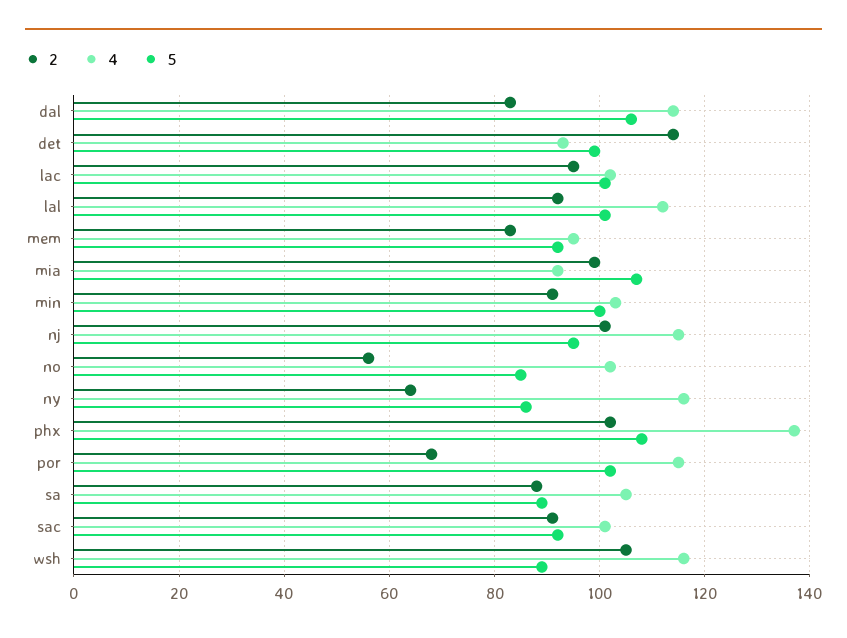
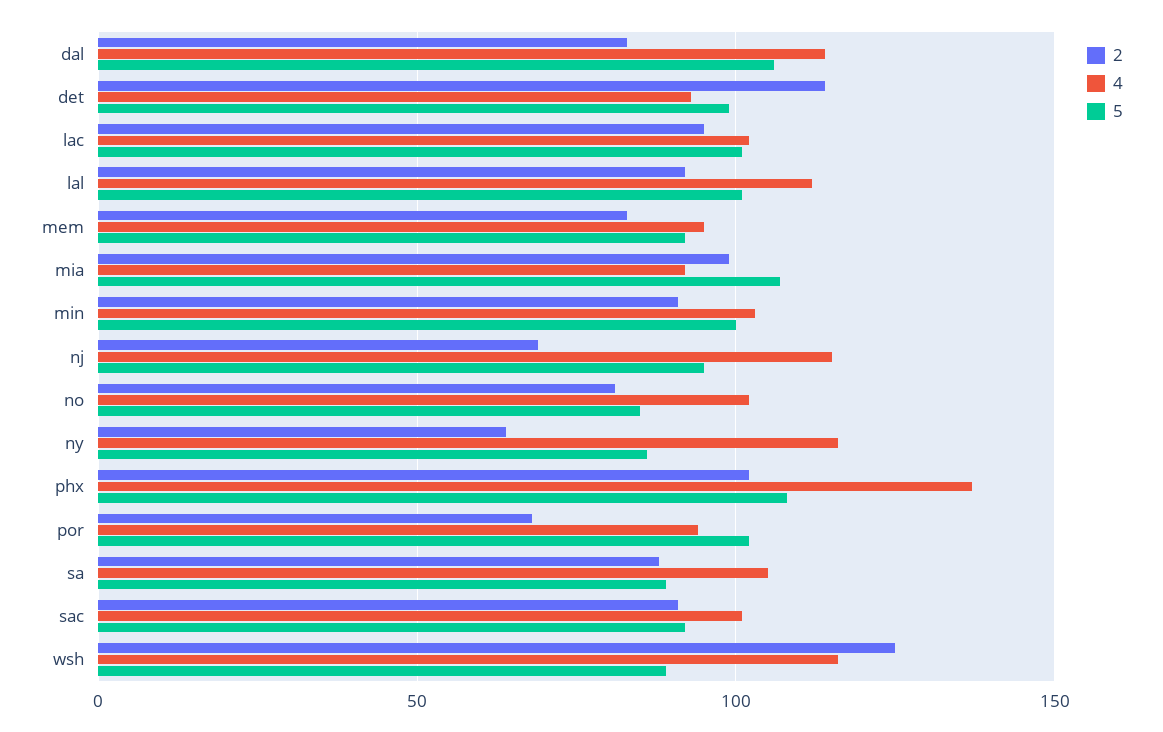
  {
    "2": {
      "dal": 85,
      "det": 115,
      "lac": 95,
      "lal": 90,
      "mem": 85,
      "mia": 100,
      "min": 90,
-     "nj": 100,
+     "nj": 70,
-     "no": 55,
+     "no": 80,
      "ny": 65,
      "phx": 100,
      "por": 70,
      "sa": 90,
      "sac": 90,
-     "wsh": 105
+     "wsh": 125
    },
    "4": {
      "dal": 115,
      "det": 95,
      "lac": 100,
      "lal": 110,
      "mem": 95,
      "mia": 90,
      "min": 105,
      "nj": 115,
      "no": 100,
      "ny": 115,
      "phx": 135,
-     "por": 115,
+     "por": 95,
      "sa": 105,
      "sac": 100,
      "wsh": 115
    },
    "5": {
      "dal": 105,
      "det": 100,
      "lac": 100,
      "lal": 100,
      "mem": 90,
      "mia": 105,
      "min": 100,
      "nj": 95,
      "no": 85,
      "ny": 85,
      "phx": 110,
      "por": 100,
      "sa": 90,
      "sac": 90,
      "wsh": 90
    }
  }

